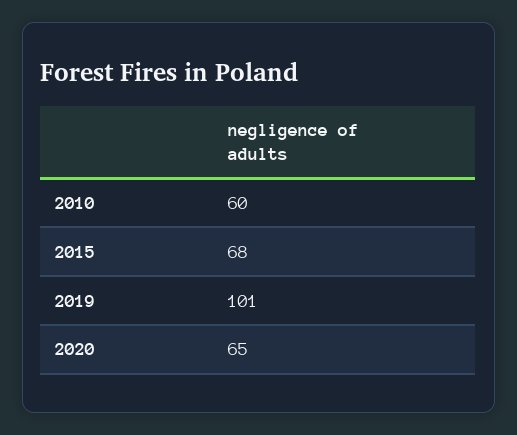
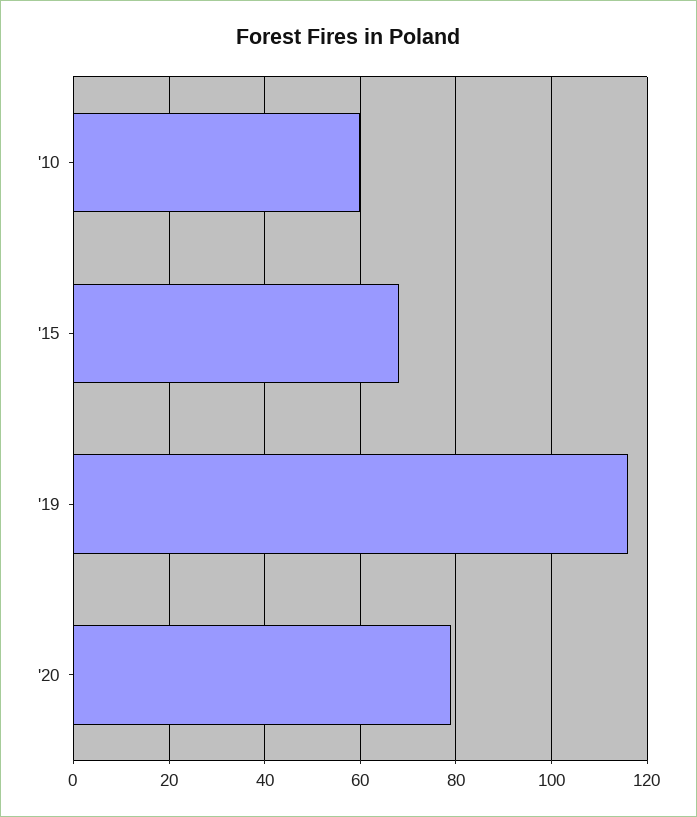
  {
    "2010": 60,
    "2015": 68,
-   "2019": 101,
+   "2019": 115,
-   "2020": 65
+   "2020": 80
  }

